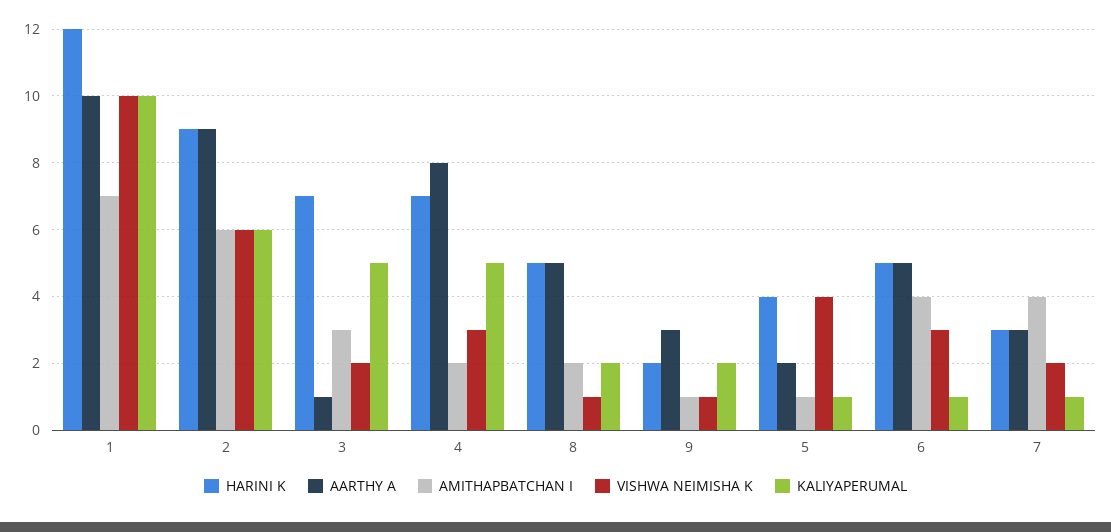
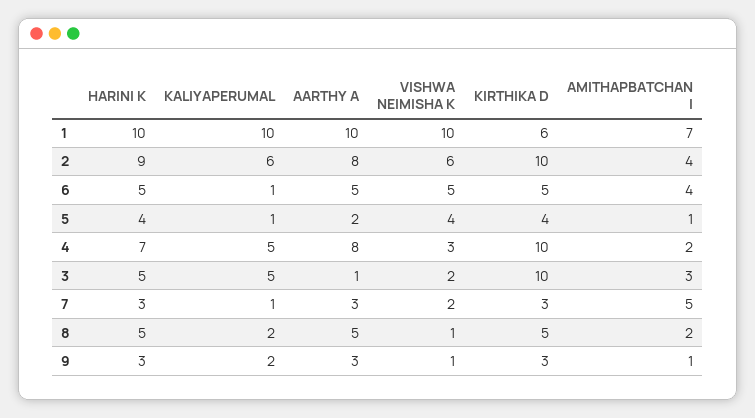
  {
    "HARINI K": {
-     "1": 12,
+     "1": 10,
      "2": 9,
-     "3": 7,
+     "3": 5,
      "4": 7,
      "8": 5,
-     "9": 2,
+     "9": 3,
      "5": 4,
      "6": 5,
      "7": 3
    },
    "AARTHY A": {
      "1": 10,
-     "2": 9,
+     "2": 8,
      "3": 1,
      "4": 8,
      "8": 5,
      "9": 3,
      "5": 2,
      "6": 5,
      "7": 3
    },
    "AMITHAPBATCHAN I": {
      "1": 7,
-     "2": 6,
+     "2": 4,
      "3": 3,
      "4": 2,
      "8": 2,
      "9": 1,
      "5": 1,
      "6": 4,
-     "7": 4
+     "7": 5
    },
    "VISHWA NEIMISHA K": {
      "1": 10,
      "2": 6,
      "3": 2,
      "4": 3,
      "8": 1,
      "9": 1,
      "5": 4,
-     "6": 3,
+     "6": 5,
      "7": 2
    },
    "KALIYAPERUMAL": {
      "1": 10,
      "2": 6,
      "3": 5,
      "4": 5,
      "8": 2,
      "9": 2,
      "5": 1,
      "6": 1,
      "7": 1
-   }
+   },
+   "KIRTHIKA D": {
+     "1": 6,
+     "2": 10,
+     "6": 5,
+     "5": 4,
+     "4": 10,
+     "3": 10,
+     "7": 3,
+     "8": 5,
+     "9": 3
+   }
  }

